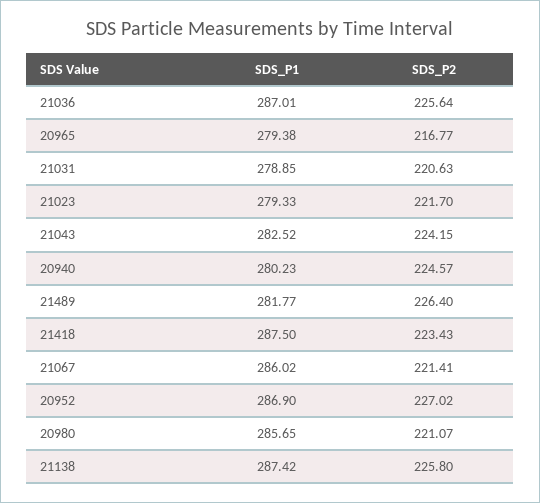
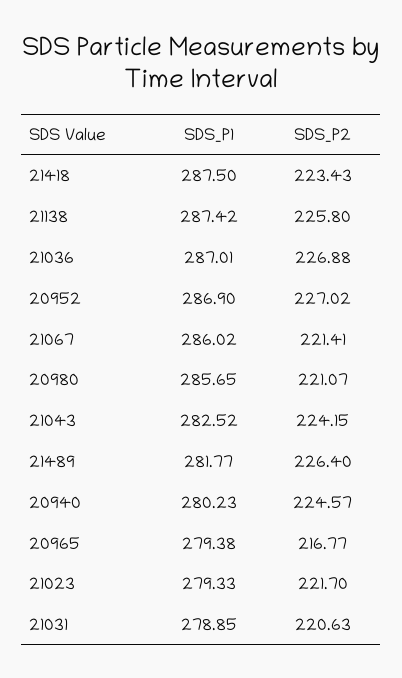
  {
    "SDS_P1": {
      "21036": 287.01,
      "20965": 279.38,
      "21031": 278.85,
      "21023": 279.33,
      "21043": 282.52,
      "20940": 280.23,
      "21489": 281.77,
      "21418": 287.5,
      "21067": 286.02,
      "20952": 286.9,
      "20980": 285.65,
      "21138": 287.42
    },
    "SDS_P2": {
-     "21036": 225.64,
+     "21036": 226.88,
      "20965": 216.77,
      "21031": 220.63,
      "21023": 221.7,
      "21043": 224.15,
      "20940": 224.57,
      "21489": 226.4,
      "21418": 223.43,
      "21067": 221.41,
      "20952": 227.02,
      "20980": 221.07,
      "21138": 225.8
    }
  }

